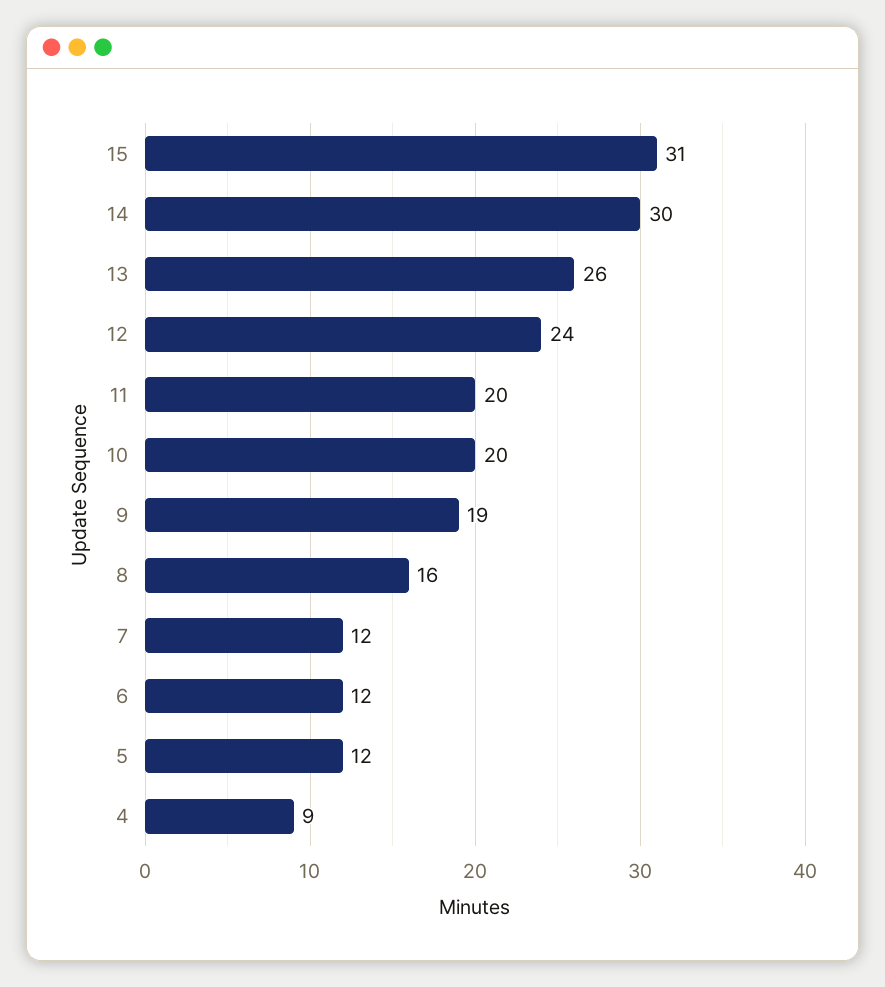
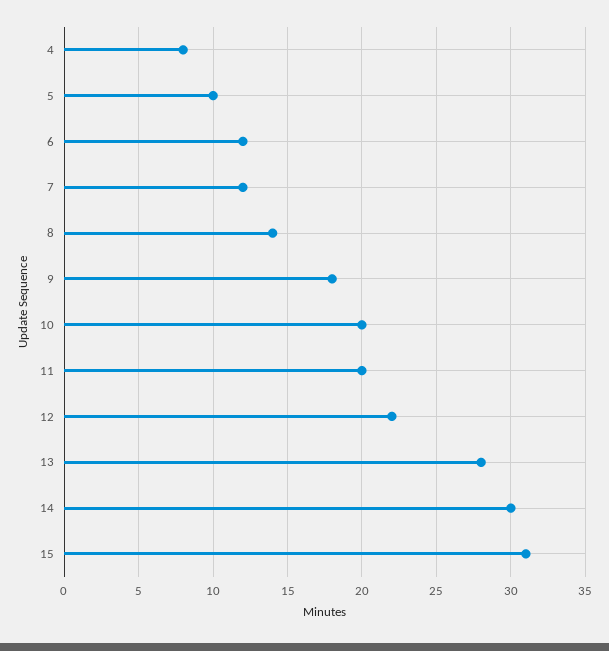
  {
    "15": 31,
    "14": 30,
-   "13": 26,
+   "13": 28,
-   "12": 24,
+   "12": 22,
    "11": 20,
    "10": 20,
-   "9": 19,
+   "9": 18,
-   "8": 16,
+   "8": 14,
    "7": 12,
    "6": 12,
-   "5": 12,
+   "5": 10,
-   "4": 9
+   "4": 8
  }

